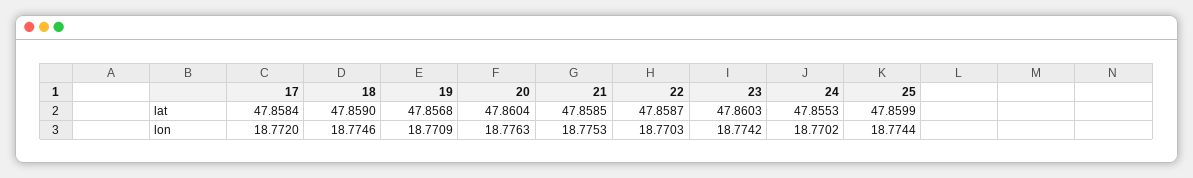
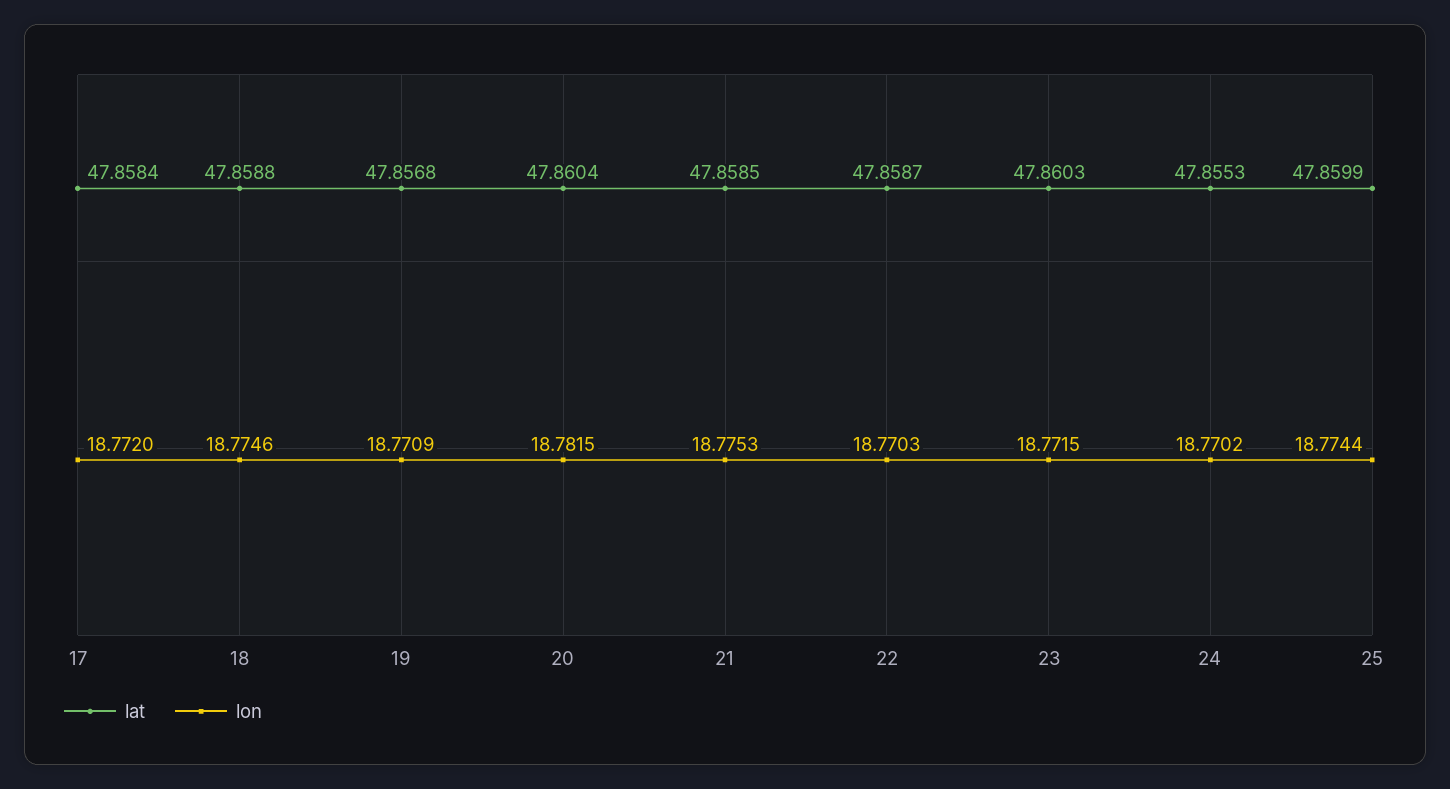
  {
    "lat": {
      "17": 47.8584,
-     "18": 47.859,
+     "18": 47.8588,
      "19": 47.8568,
      "20": 47.8604,
      "21": 47.8585,
      "22": 47.8587,
      "23": 47.8603,
      "24": 47.8553,
      "25": 47.8599
    },
    "lon": {
      "17": 18.772,
      "18": 18.7746,
      "19": 18.7709,
-     "20": 18.7763,
+     "20": 18.7815,
      "21": 18.7753,
      "22": 18.7703,
-     "23": 18.7742,
+     "23": 18.7715,
      "24": 18.7702,
      "25": 18.7744
    }
  }

